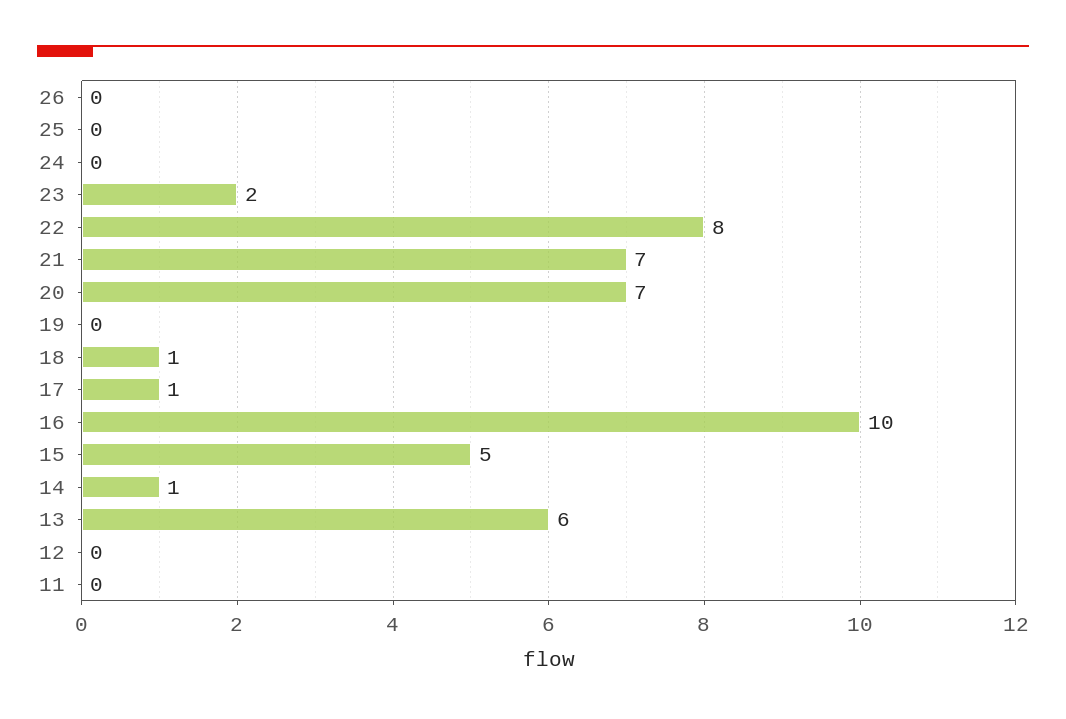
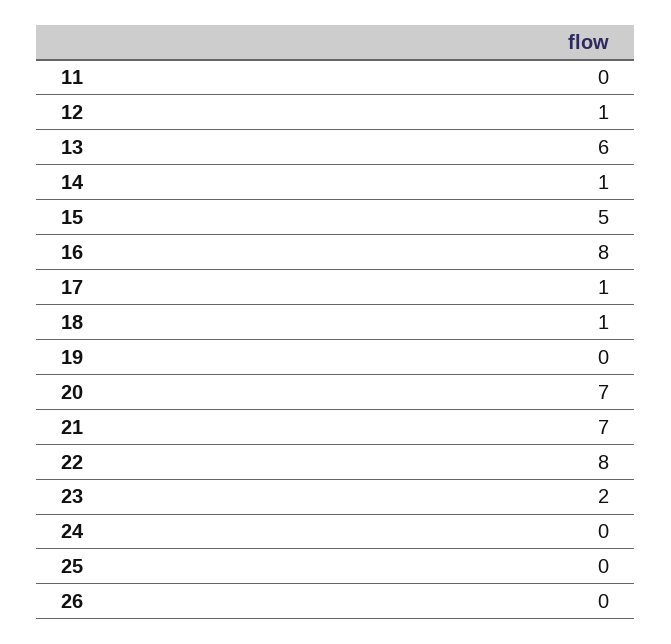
  {
    "26": 0,
    "25": 0,
    "24": 0,
    "23": 2,
    "22": 8,
    "21": 7,
    "20": 7,
    "19": 0,
    "18": 1,
    "17": 1,
-   "16": 10,
+   "16": 8,
    "15": 5,
    "14": 1,
    "13": 6,
-   "12": 0,
+   "12": 1,
    "11": 0
  }

